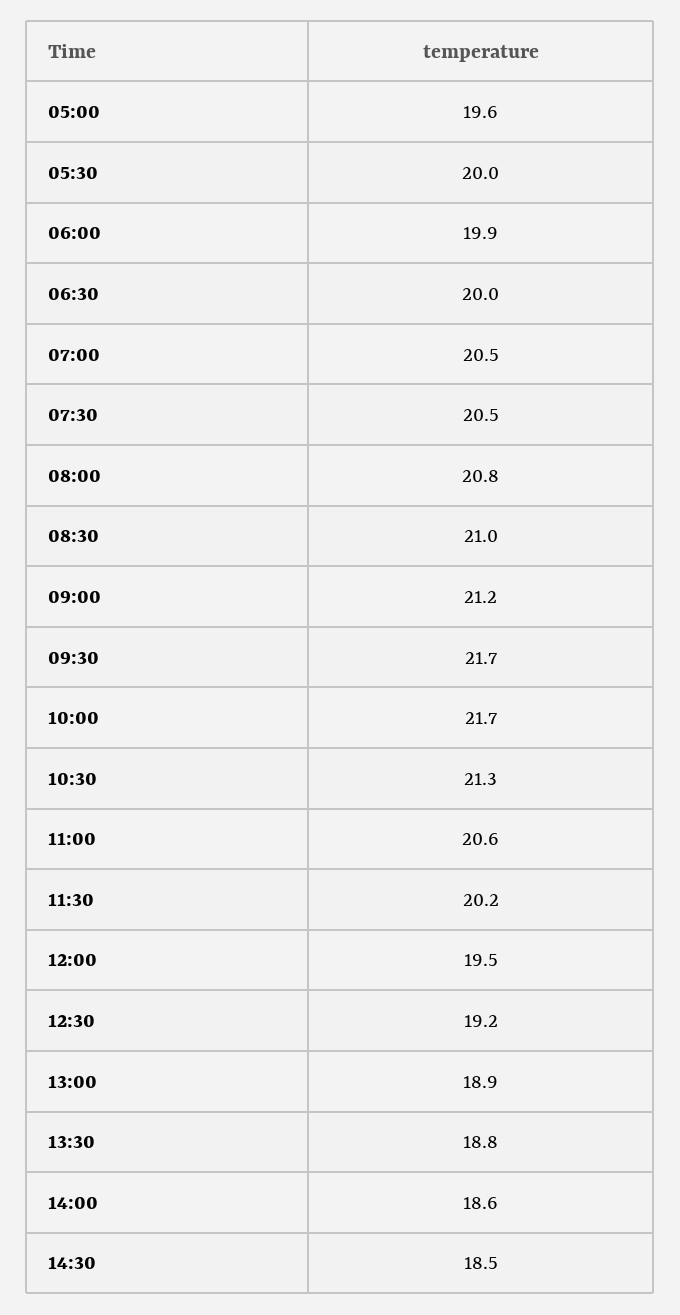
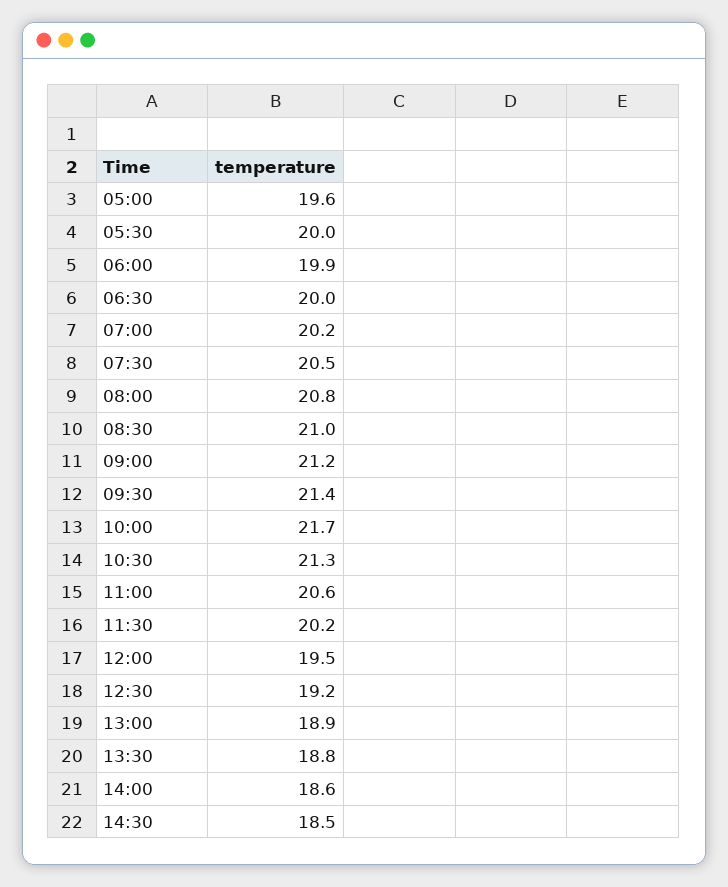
  {
    "05:00": 19.6,
    "05:30": 20,
    "06:00": 19.9,
    "06:30": 20,
-   "07:00": 20.5,
+   "07:00": 20.2,
    "07:30": 20.5,
    "08:00": 20.8,
    "08:30": 21,
    "09:00": 21.2,
-   "09:30": 21.7,
+   "09:30": 21.4,
    "10:00": 21.7,
    "10:30": 21.3,
    "11:00": 20.6,
    "11:30": 20.2,
    "12:00": 19.5,
    "12:30": 19.2,
    "13:00": 18.9,
    "13:30": 18.8,
    "14:00": 18.6,
    "14:30": 18.5
  }

